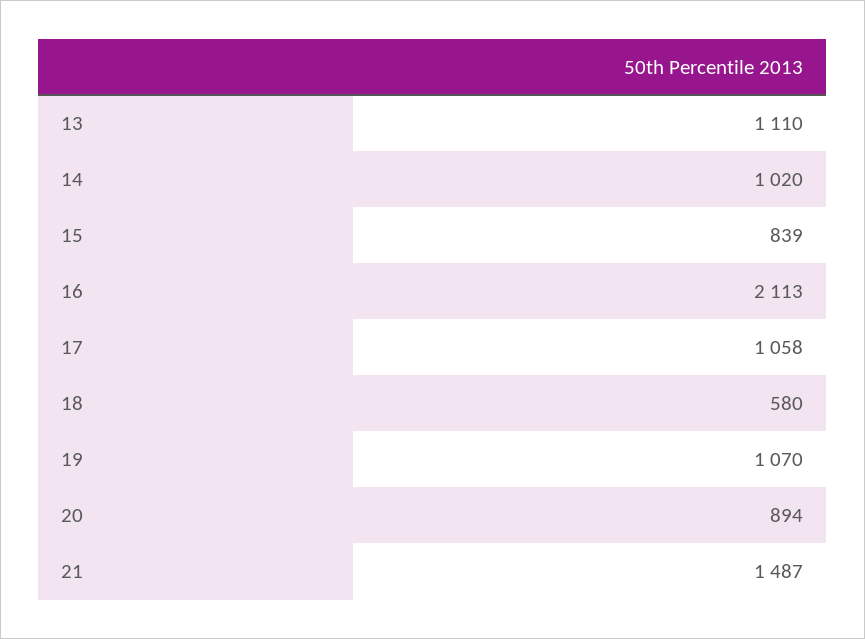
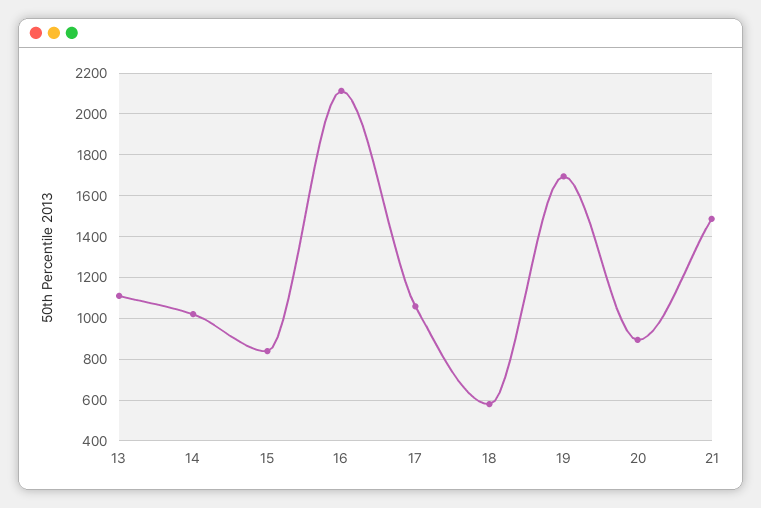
  {
    "13": 1110,
    "14": 1020,
    "15": 839,
    "16": 2113,
    "17": 1058,
    "18": 580,
-   "19": 1070,
+   "19": 1700,
    "20": 894,
    "21": 1487
  }

